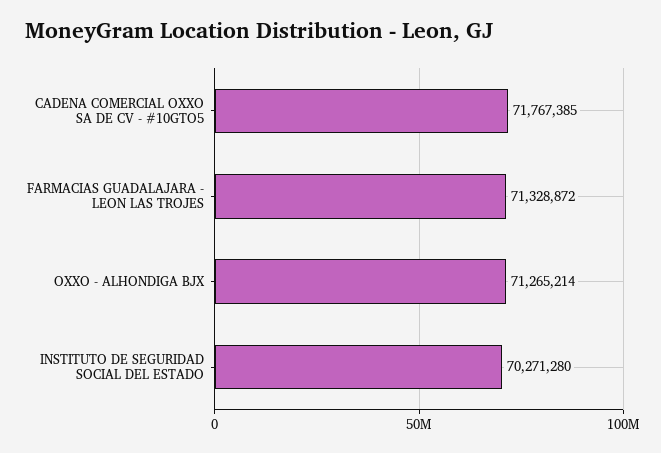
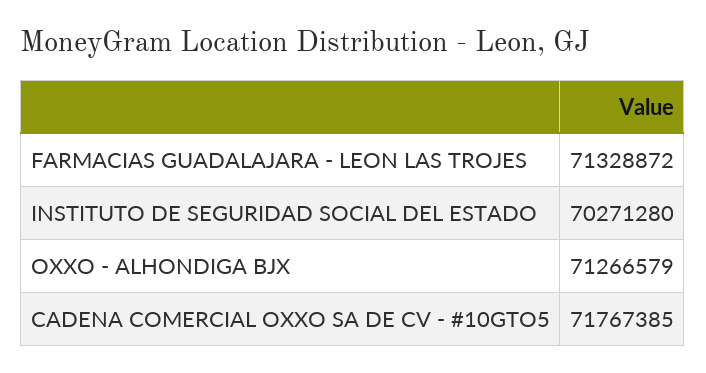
  {
    "CADENA COMERCIAL OXXO SA DE CV - #10GTO5": 71767385,
    "FARMACIAS GUADALAJARA - LEON LAS TROJES": 71328872,
-   "OXXO - ALHONDIGA BJX": 71265214,
+   "OXXO - ALHONDIGA BJX": 71266579,
    "INSTITUTO DE SEGURIDAD SOCIAL DEL ESTADO": 70271280
  }

